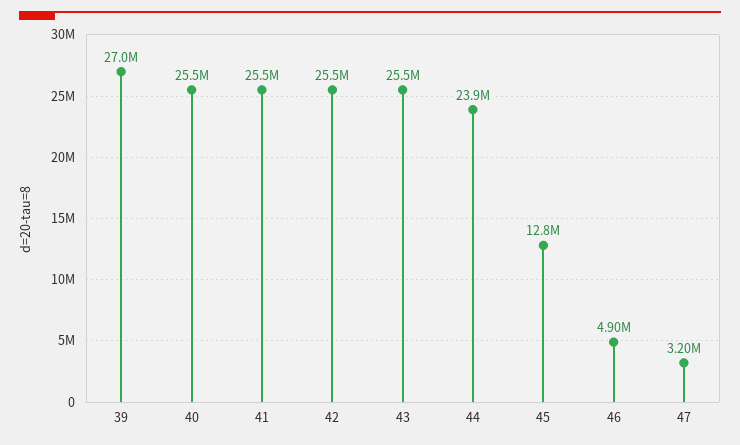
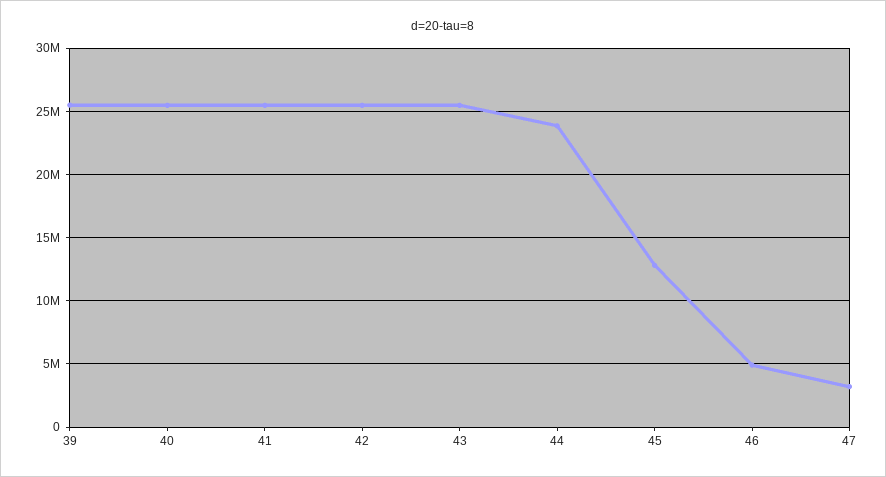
  {
-   "39": 27000000,
+   "39": 25500000,
    "40": 25500000,
    "41": 25500000,
    "42": 25500000,
    "43": 25500000,
    "44": 23900000,
    "45": 12800000,
    "46": 4900000,
    "47": 3200000
  }

